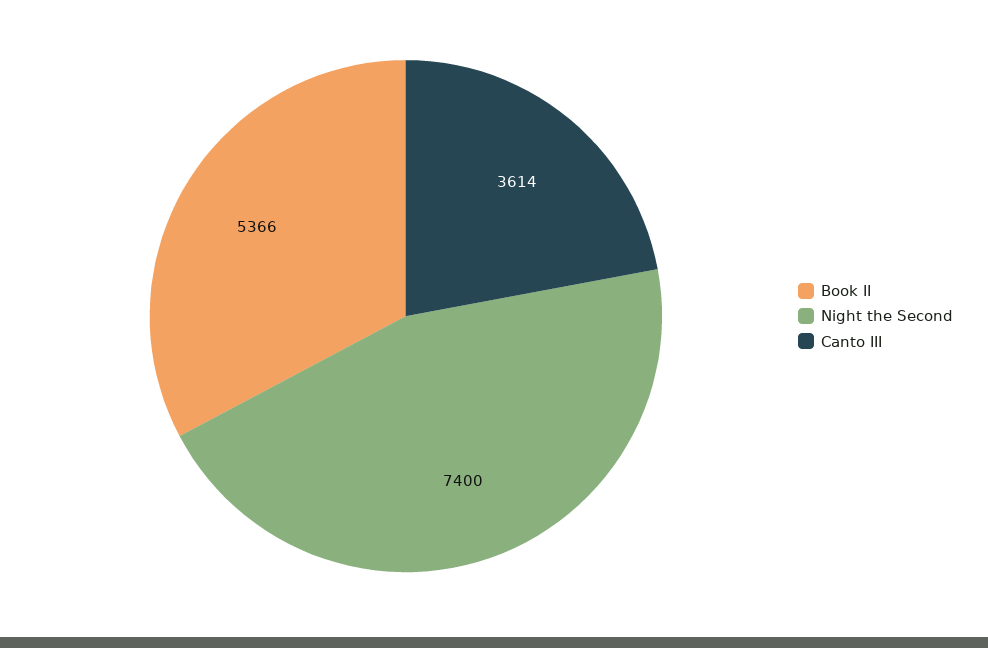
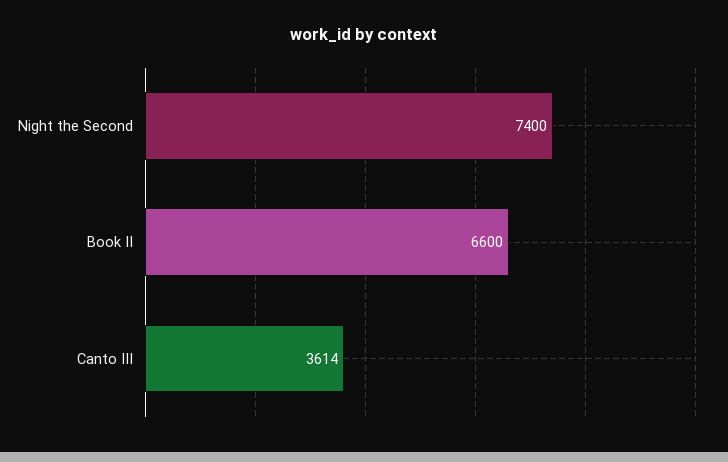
  {
-   "Book II": 5366,
+   "Book II": 6600,
    "Night the Second": 7400,
    "Canto III": 3614
  }

